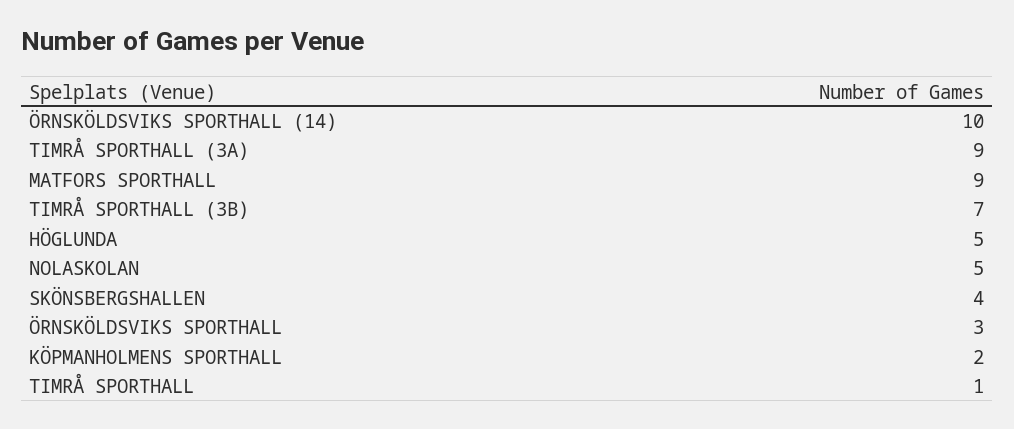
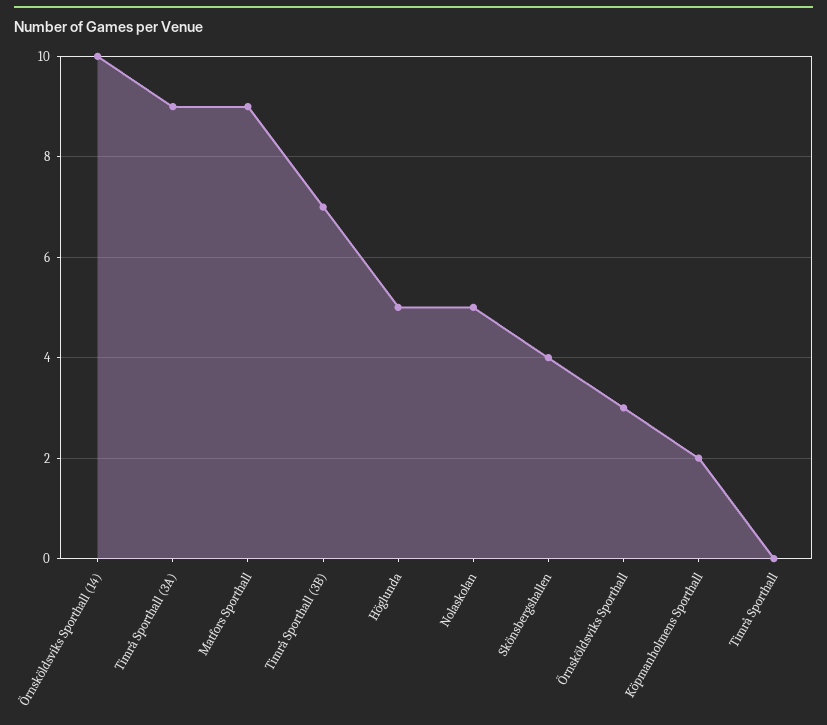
  {
    "ÖRNSKÖLDSVIKS SPORTHALL (14)": 10,
    "TIMRÅ SPORTHALL (3A)": 9,
    "MATFORS SPORTHALL": 9,
    "TIMRÅ SPORTHALL (3B)": 7,
    "HÖGLUNDA": 5,
    "NOLASKOLAN": 5,
    "SKÖNSBERGSHALLEN": 4,
    "ÖRNSKÖLDSVIKS SPORTHALL": 3,
    "KÖPMANHOLMENS SPORTHALL": 2,
-   "TIMRÅ SPORTHALL": 1
+   "TIMRÅ SPORTHALL": 0
  }

